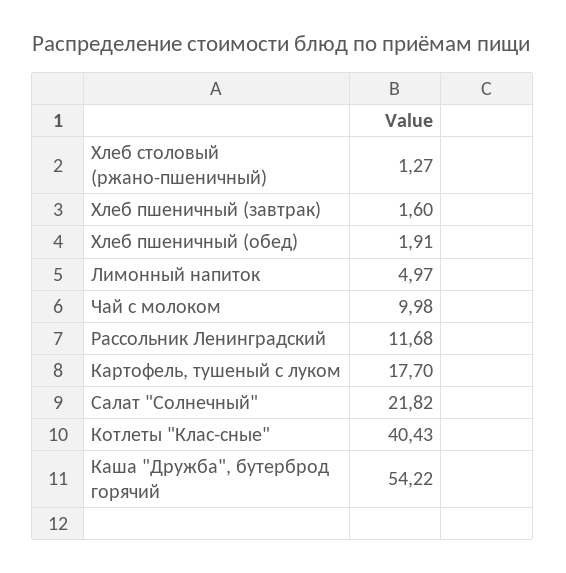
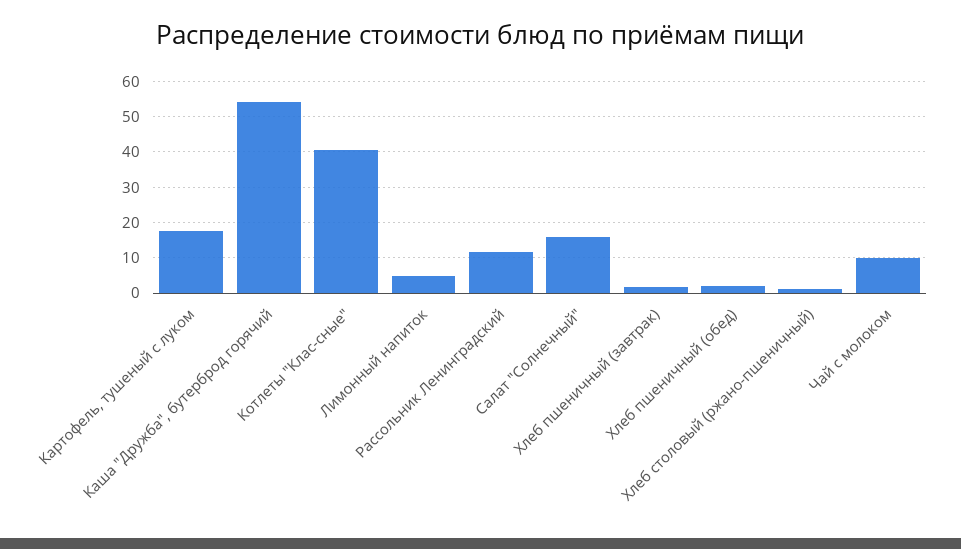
  {
    "Хлеб столовый (ржано-пшеничный)": 1.27,
    "Хлеб пшеничный (завтрак)": 1.6,
    "Хлеб пшеничный (обед)": 1.91,
    "Лимонный напиток": 4.97,
    "Чай с молоком": 9.98,
    "Рассольник Ленинградский": 11.68,
    "Картофель, тушеный с луком": 17.7,
-   "Салат \"Солнечный\"": 21.82,
+   "Салат \"Солнечный\"": 16,
    "Котлеты \"Клас-сные\"": 40.43,
    "Каша \"Дружба\", бутерброд горячий": 54.22
  }

